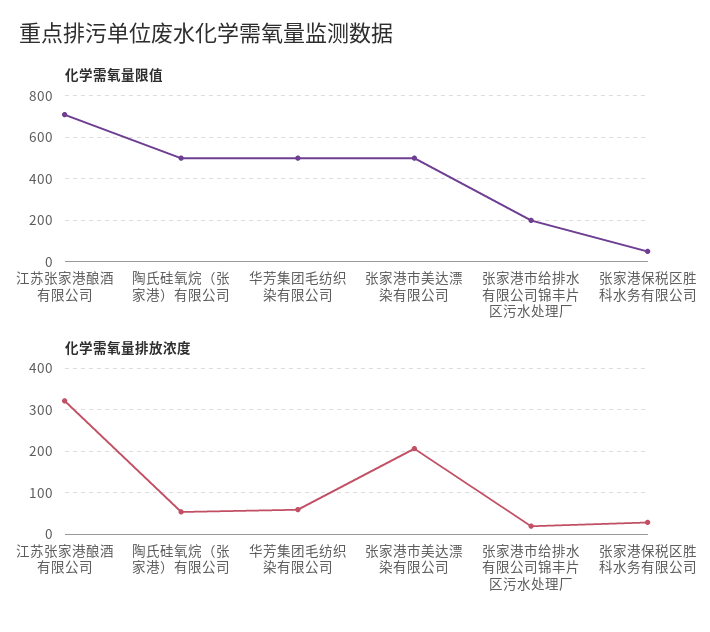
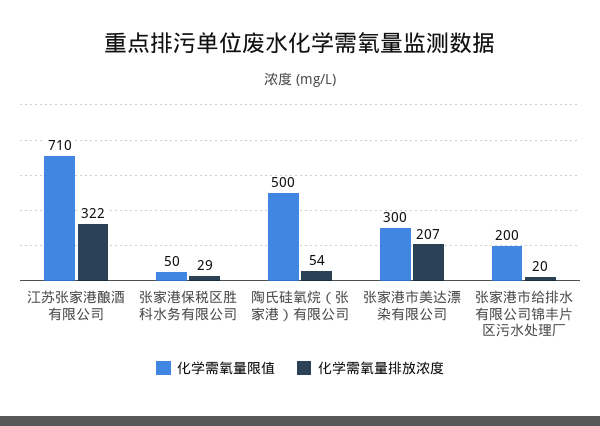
  {
    "化学需氧量限值": {
      "江苏张家港酿酒有限公司": 710,
      "陶氏硅氧烷（张家港）有限公司": 500,
-     "华芳集团毛纺织染有限公司": 500,
-     "张家港市美达漂染有限公司": 500,
+     "张家港市美达漂染有限公司": 300,
      "张家港市给排水有限公司锦丰片区污水处理厂": 200,
      "张家港保税区胜科水务有限公司": 50
    },
    "化学需氧量排放浓度": {
      "江苏张家港酿酒有限公司": 322,
      "陶氏硅氧烷（张家港）有限公司": 54,
-     "华芳集团毛纺织染有限公司": 60,
      "张家港市美达漂染有限公司": 207,
      "张家港市给排水有限公司锦丰片区污水处理厂": 20,
      "张家港保税区胜科水务有限公司": 29
    }
  }

